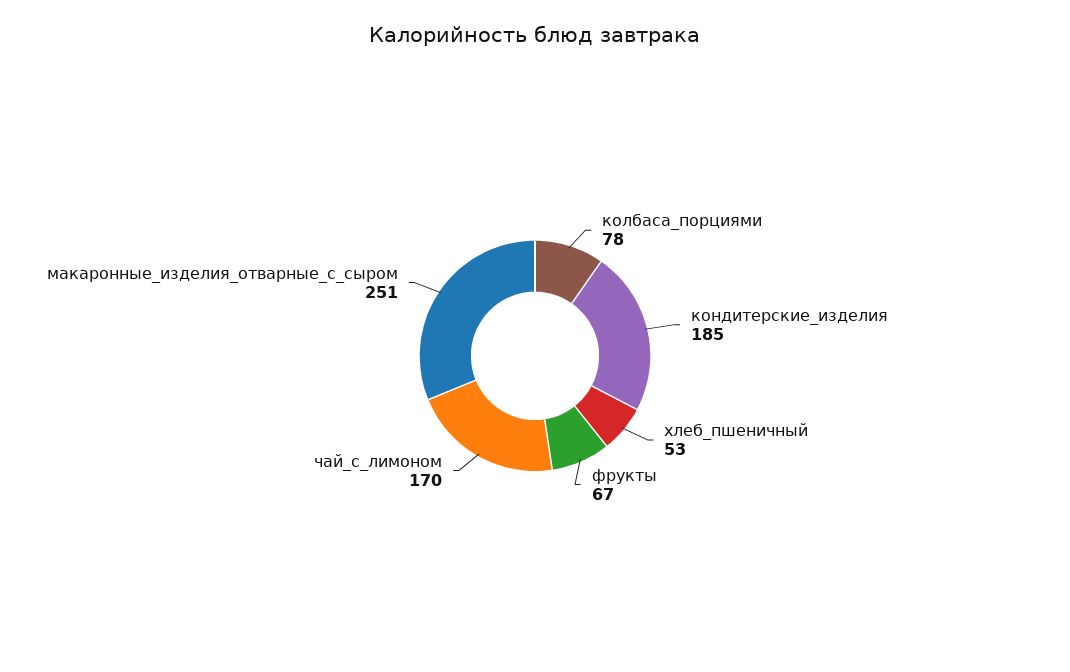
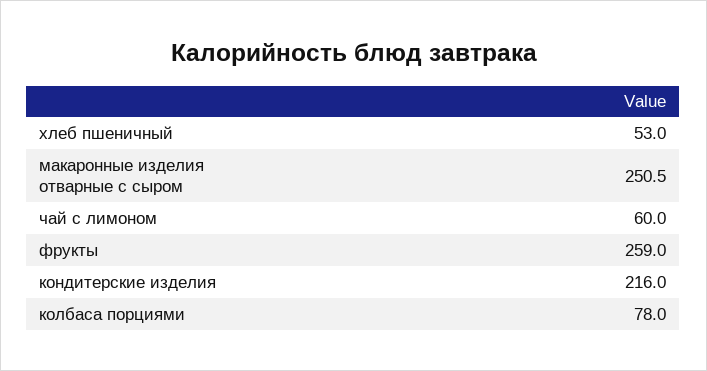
  {
    "колбаса_порциями": 78,
-   "кондитерские_изделия": 185,
+   "кондитерские_изделия": 216,
    "хлеб_пшеничный": 53,
-   "фрукты": 67,
+   "фрукты": 259,
-   "чай_с_лимоном": 170,
+   "чай_с_лимоном": 60,
    "макаронные_изделия_отварные_с_сыром": 250.5
  }

